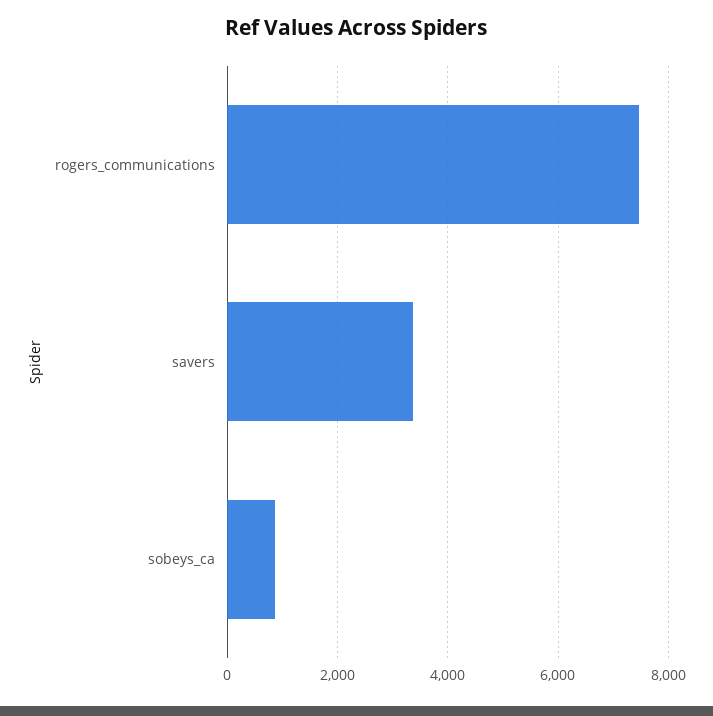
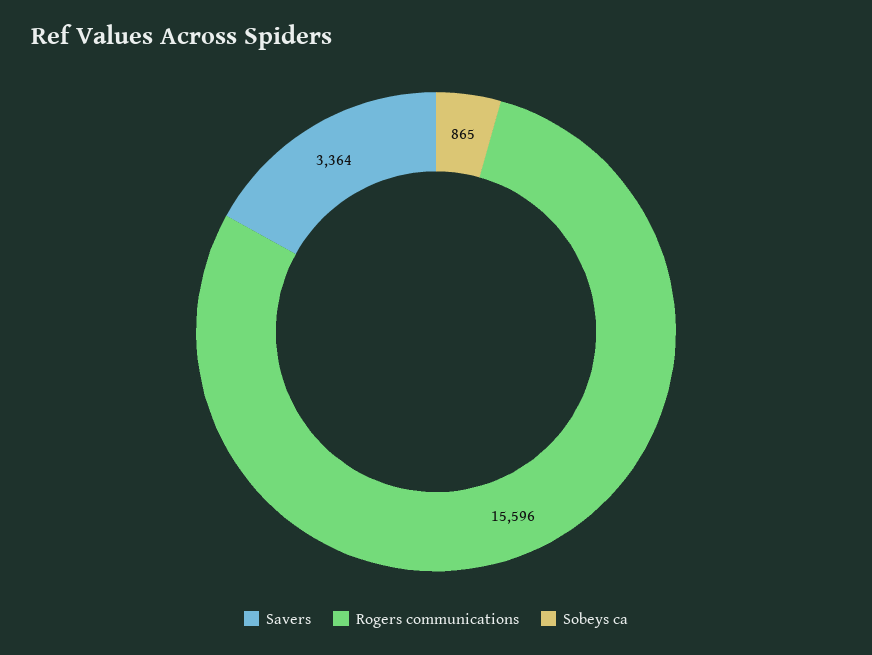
  {
-   "rogers_communications": 7400,
+   "rogers_communications": 15596,
    "savers": 3364,
    "sobeys_ca": 865
  }

